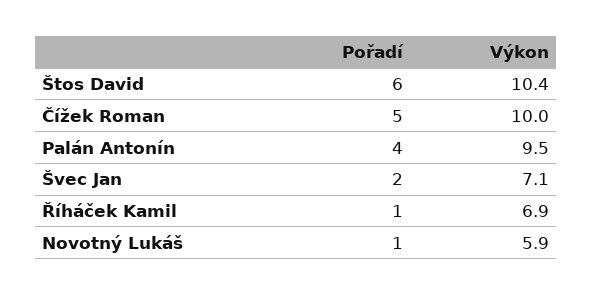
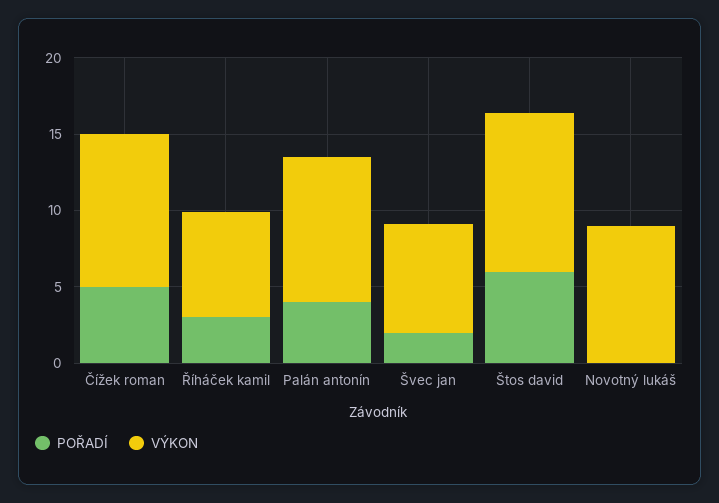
  {
    "Pořadí": {
      "Štos David": 6,
      "Čížek Roman": 5,
      "Palán Antonín": 4,
      "Švec Jan": 2,
-     "Říháček Kamil": 1,
+     "Říháček Kamil": 3,
-     "Novotný Lukáš": 1
+     "Novotný Lukáš": 0
    },
    "Výkon": {
      "Štos David": 10.4,
      "Čížek Roman": 10,
      "Palán Antonín": 9.5,
      "Švec Jan": 7.1,
      "Říháček Kamil": 6.9,
-     "Novotný Lukáš": 5.9
+     "Novotný Lukáš": 9
    }
  }

